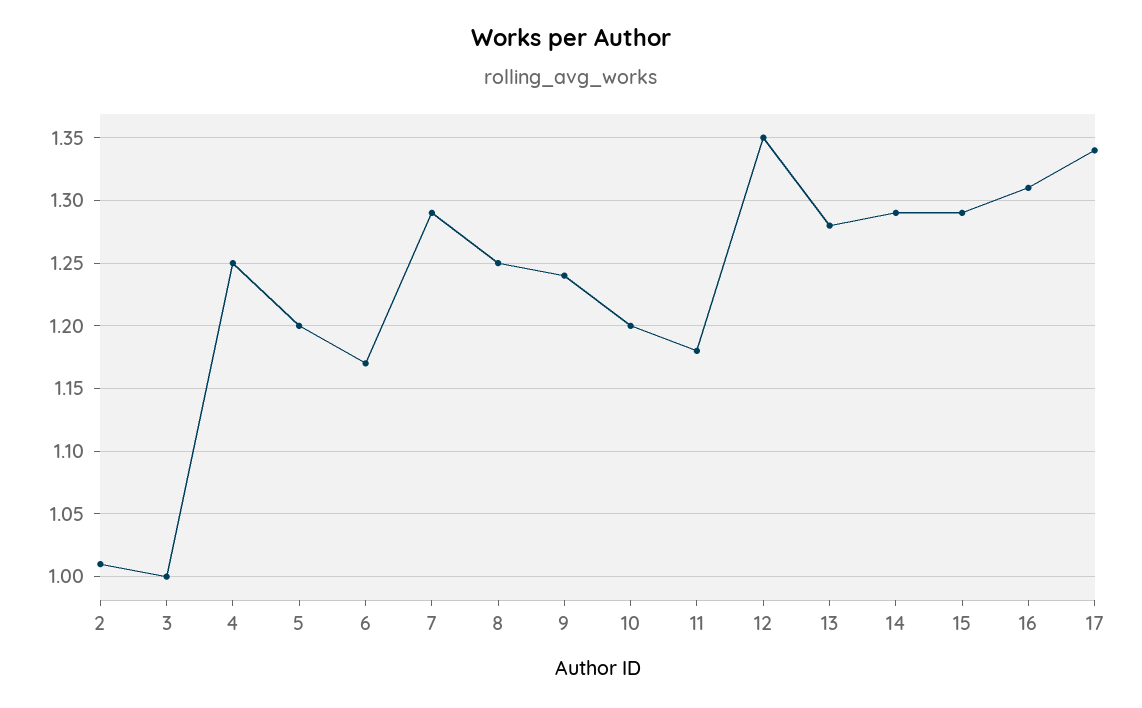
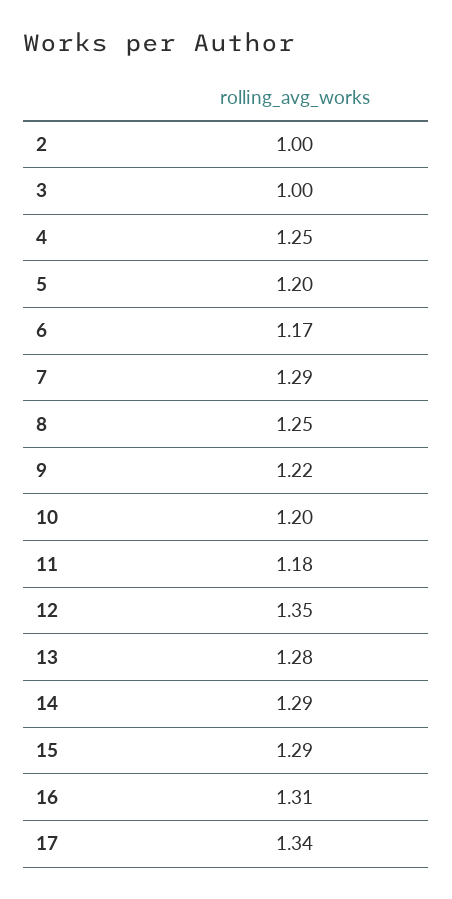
  {
-   "2": 1.01,
+   "2": 1,
    "3": 1,
    "4": 1.25,
    "5": 1.2,
    "6": 1.17,
    "7": 1.29,
    "8": 1.25,
-   "9": 1.24,
+   "9": 1.22,
    "10": 1.2,
    "11": 1.18,
    "12": 1.35,
    "13": 1.28,
    "14": 1.29,
    "15": 1.29,
    "16": 1.31,
    "17": 1.34
  }

